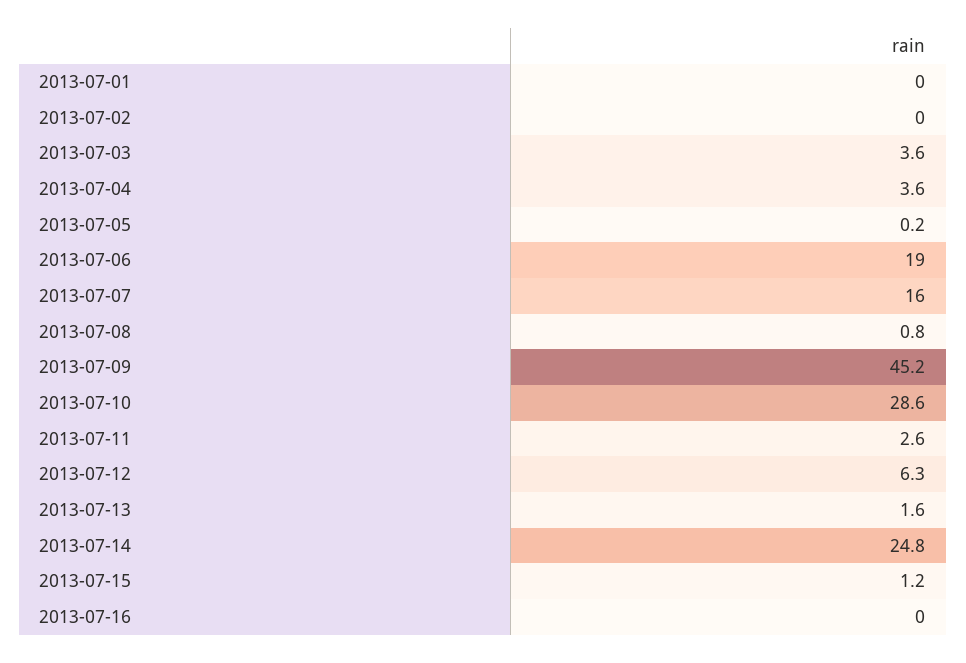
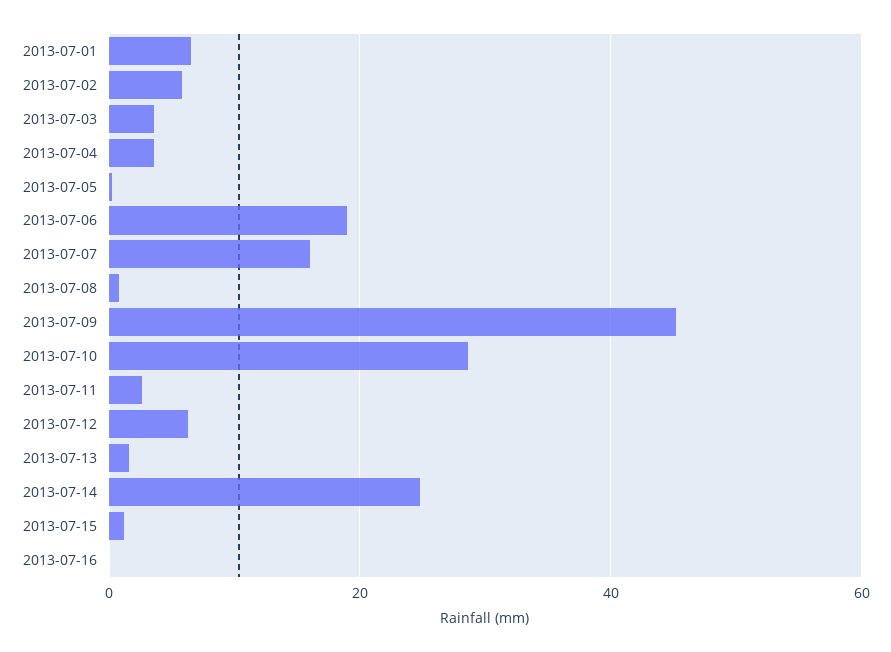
  {
-   "2013-07-01": 0,
+   "2013-07-01": 6,
-   "2013-07-02": 0,
+   "2013-07-02": 6,
    "2013-07-03": 3.6,
    "2013-07-04": 3.6,
    "2013-07-05": 0.2,
    "2013-07-06": 19,
    "2013-07-07": 16,
    "2013-07-08": 0.8,
    "2013-07-09": 45.2,
    "2013-07-10": 28.6,
    "2013-07-11": 2.6,
    "2013-07-12": 6.3,
    "2013-07-13": 1.6,
    "2013-07-14": 24.8,
    "2013-07-15": 1.2,
    "2013-07-16": 0
  }

